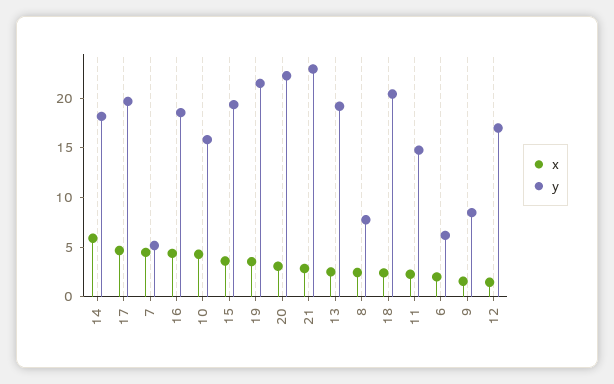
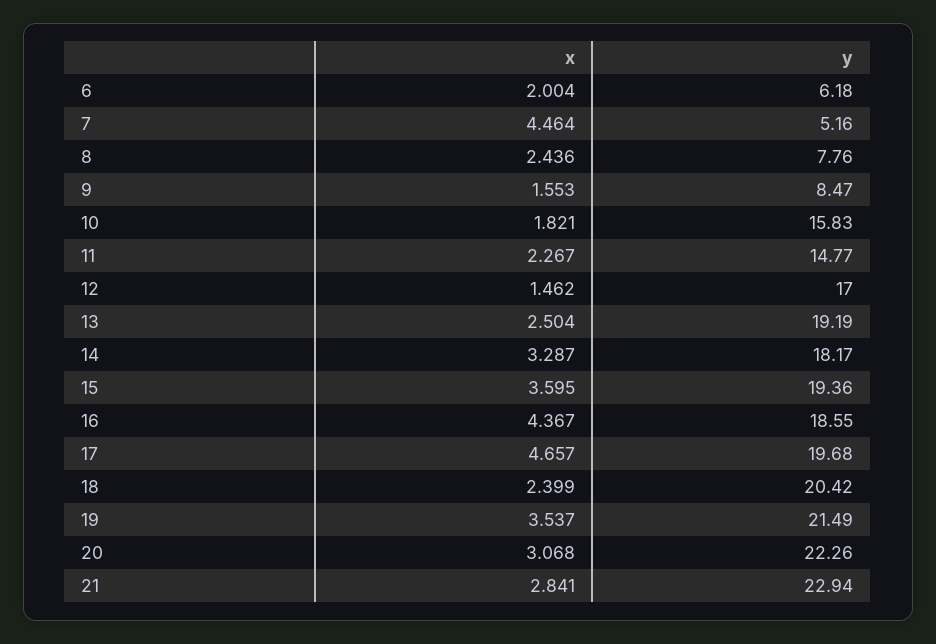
  {
    "x": {
-     "14": 6,
+     "14": 3.287,
      "17": 4.657,
      "7": 4.464,
      "16": 4.367,
-     "10": 4,
+     "10": 1.821,
      "15": 3.595,
      "19": 3.537,
      "20": 3.068,
      "21": 2.841,
      "13": 2.504,
      "8": 2.436,
      "18": 2.399,
      "11": 2.267,
      "6": 2.004,
      "9": 1.553,
      "12": 1.462
    },
    "y": {
      "14": 18.17,
      "17": 19.68,
      "7": 5.16,
      "16": 18.55,
      "10": 15.83,
      "15": 19.36,
      "19": 21.49,
      "20": 22.26,
      "21": 22.94,
      "13": 19.19,
      "8": 7.76,
      "18": 20.42,
      "11": 14.77,
      "6": 6.18,
      "9": 8.47,
      "12": 17
    }
  }

